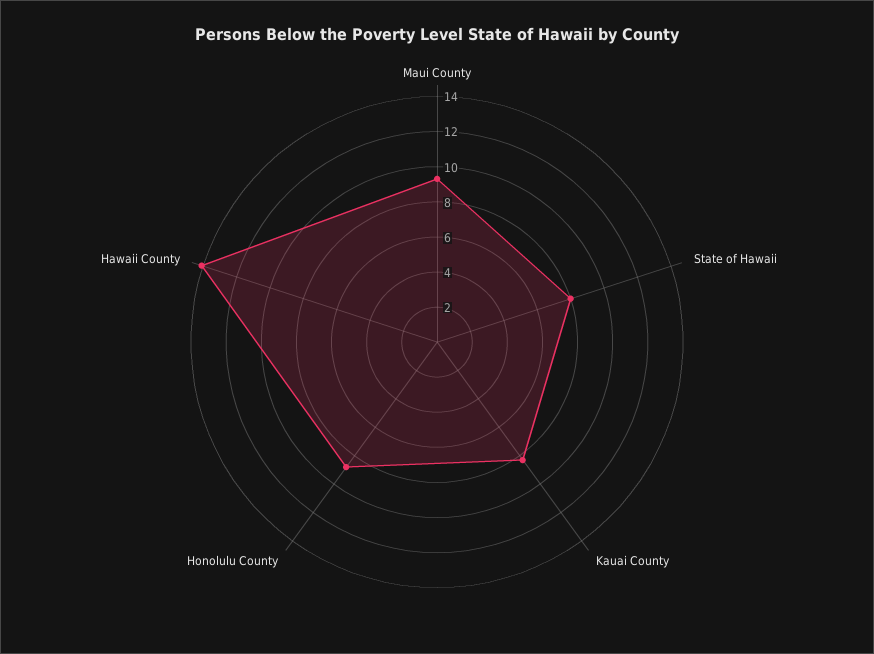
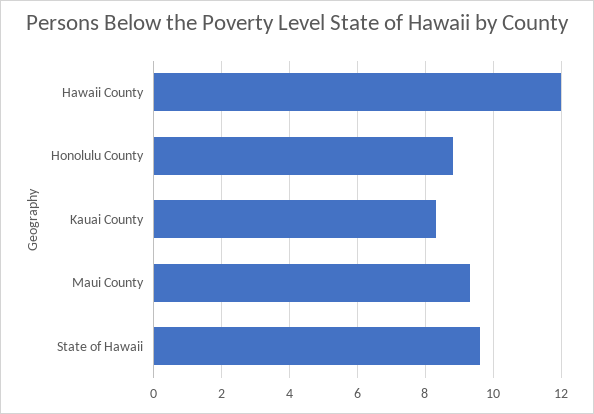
  {
    "Maui County": 9.5,
-   "State of Hawaii": 8,
+   "State of Hawaii": 9.5,
    "Kauai County": 8.5,
    "Honolulu County": 9,
-   "Hawaii County": 14
+   "Hawaii County": 12
  }

